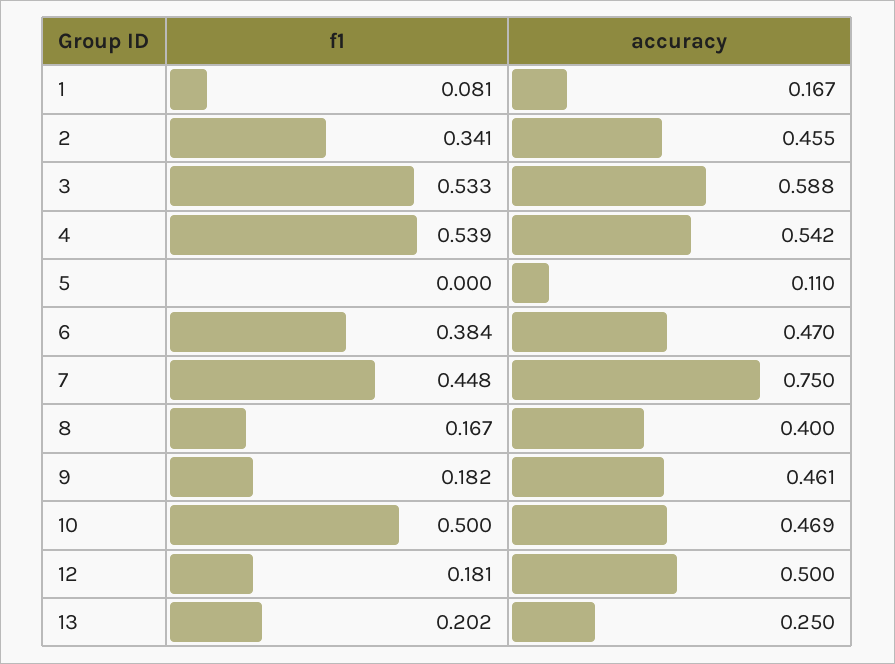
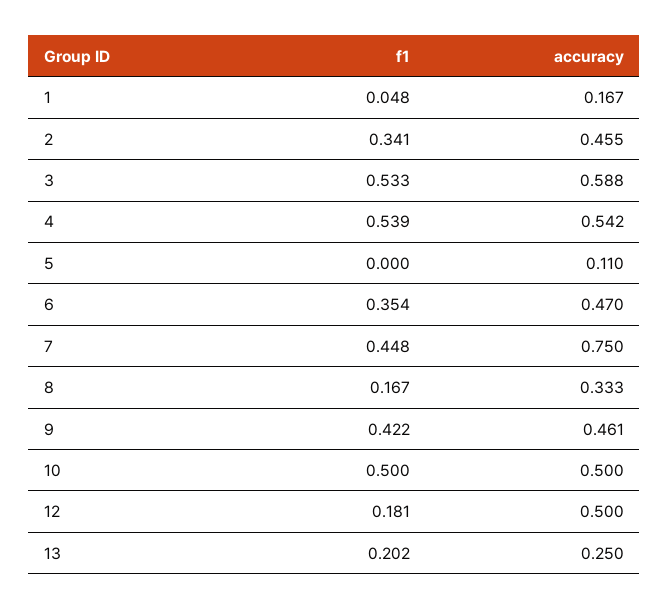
  {
    "f1": {
-     "1": 0.081,
+     "1": 0.048,
      "2": 0.341,
      "3": 0.533,
      "4": 0.539,
      "5": 0,
-     "6": 0.384,
+     "6": 0.354,
      "7": 0.448,
      "8": 0.167,
-     "9": 0.182,
+     "9": 0.422,
      "10": 0.5,
      "12": 0.181,
      "13": 0.202
    },
    "accuracy": {
      "1": 0.167,
      "2": 0.455,
      "3": 0.588,
      "4": 0.542,
      "5": 0.11,
      "6": 0.47,
      "7": 0.75,
-     "8": 0.4,
+     "8": 0.333,
      "9": 0.461,
-     "10": 0.469,
+     "10": 0.5,
      "12": 0.5,
      "13": 0.25
    }
  }

